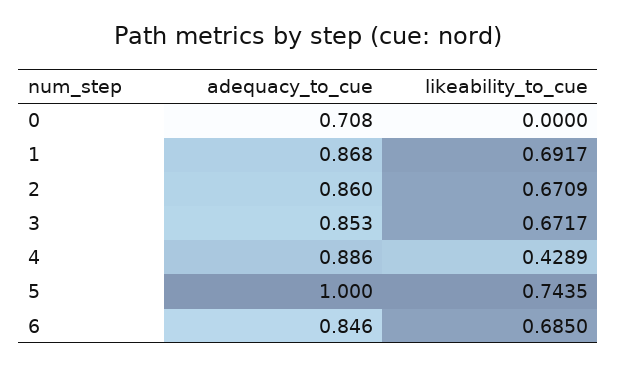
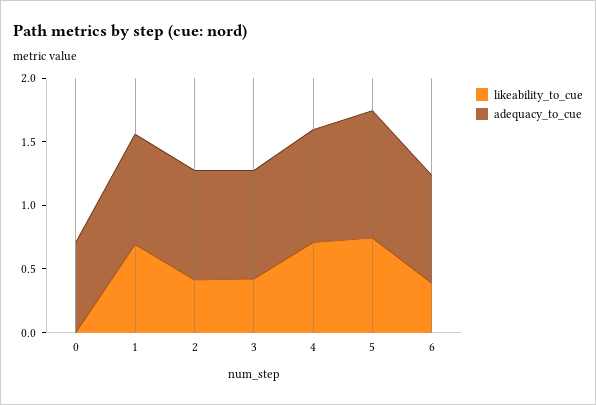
  {
    "adequacy_to_cue": {
      "0": 0.708,
      "1": 0.868,
      "2": 0.86,
      "3": 0.853,
      "4": 0.886,
      "5": 1,
      "6": 0.846
    },
    "likeability_to_cue": {
      "0": 0,
      "1": 0.6917,
-     "2": 0.6709,
+     "2": 0.4,
-     "3": 0.6717,
+     "3": 0.4,
-     "4": 0.4289,
+     "4": 0.7,
      "5": 0.7435,
-     "6": 0.685
+     "6": 0.4
    }
  }

